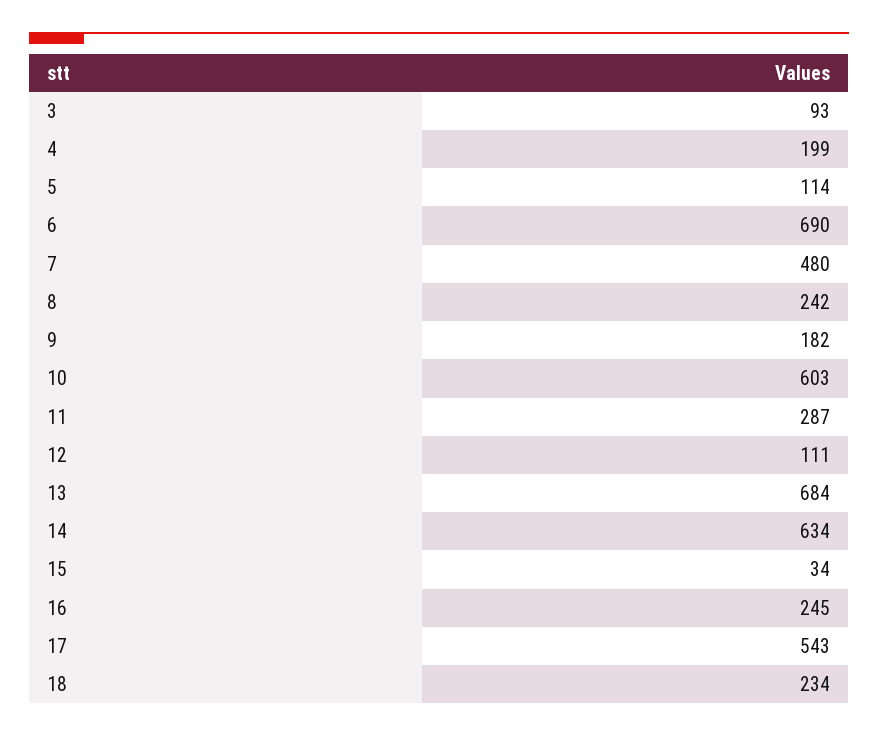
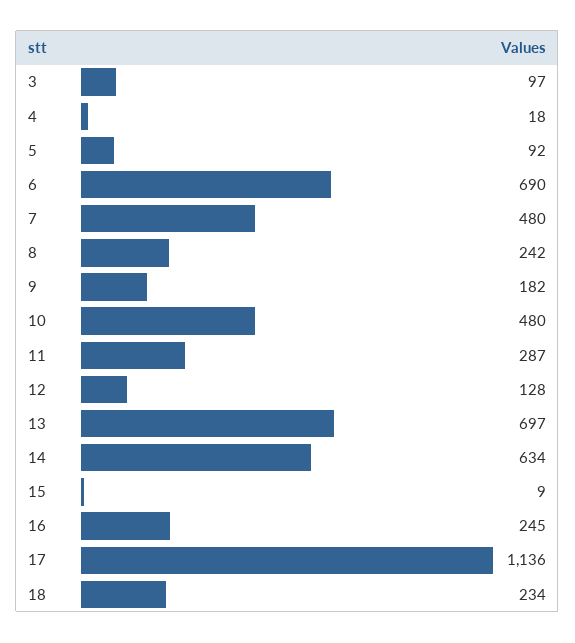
  {
-   "3": 93,
+   "3": 97,
-   "4": 199,
+   "4": 18,
-   "5": 114,
+   "5": 92,
    "6": 690,
    "7": 480,
    "8": 242,
    "9": 182,
-   "10": 603,
+   "10": 480,
    "11": 287,
-   "12": 111,
+   "12": 128,
-   "13": 684,
+   "13": 697,
    "14": 634,
-   "15": 34,
+   "15": 9,
    "16": 245,
-   "17": 543,
+   "17": 1136,
    "18": 234
  }

